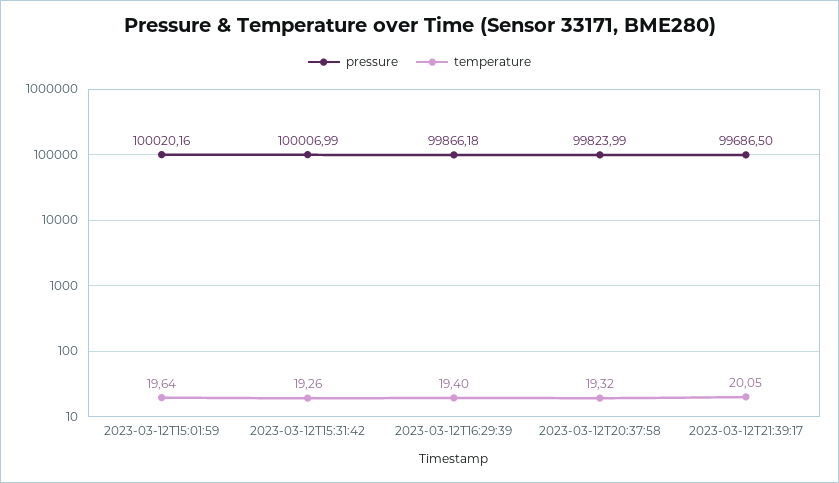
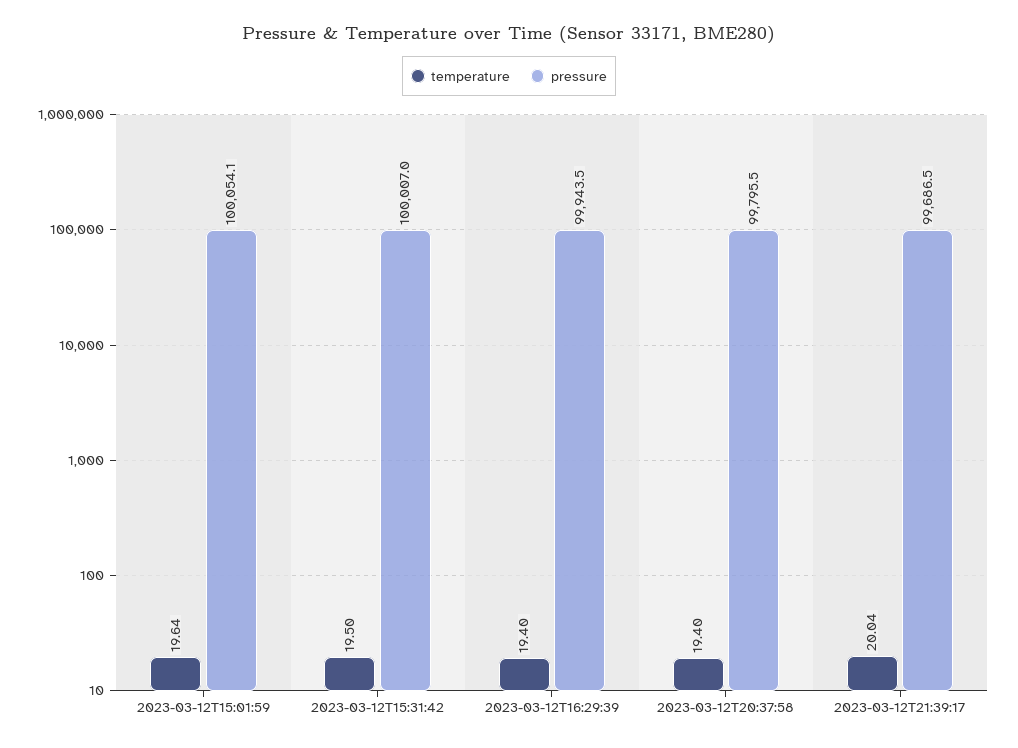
  {
    "pressure": {
-     "2023-03-12T15:01:59": 100020.16,
+     "2023-03-12T15:01:59": 100054.1,
      "2023-03-12T15:31:42": 100006.99,
-     "2023-03-12T16:29:39": 99866.18,
+     "2023-03-12T16:29:39": 99943.5,
-     "2023-03-12T20:37:58": 99823.99,
+     "2023-03-12T20:37:58": 99795.5,
      "2023-03-12T21:39:17": 99686.5
    },
    "temperature": {
      "2023-03-12T15:01:59": 19.64,
-     "2023-03-12T15:31:42": 19.26,
+     "2023-03-12T15:31:42": 19.5,
      "2023-03-12T16:29:39": 19.4,
-     "2023-03-12T20:37:58": 19.32,
+     "2023-03-12T20:37:58": 19.4,
-     "2023-03-12T21:39:17": 20.05
+     "2023-03-12T21:39:17": 20.04
    }
  }

